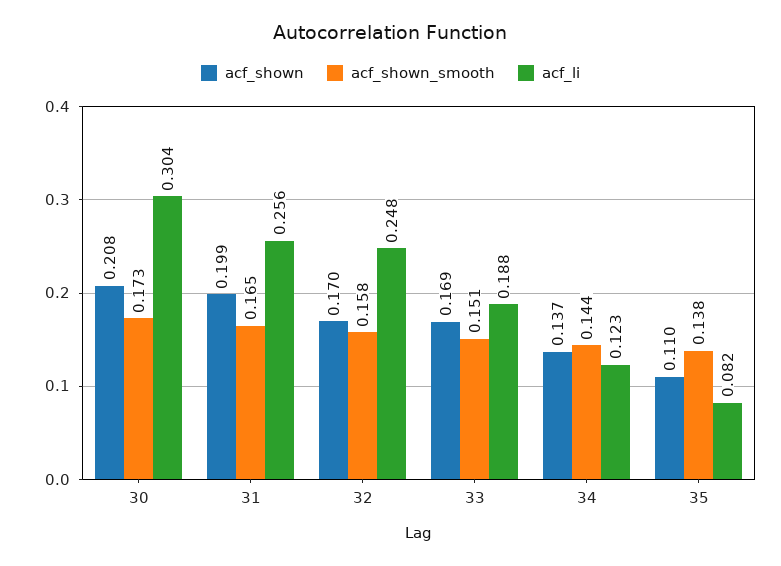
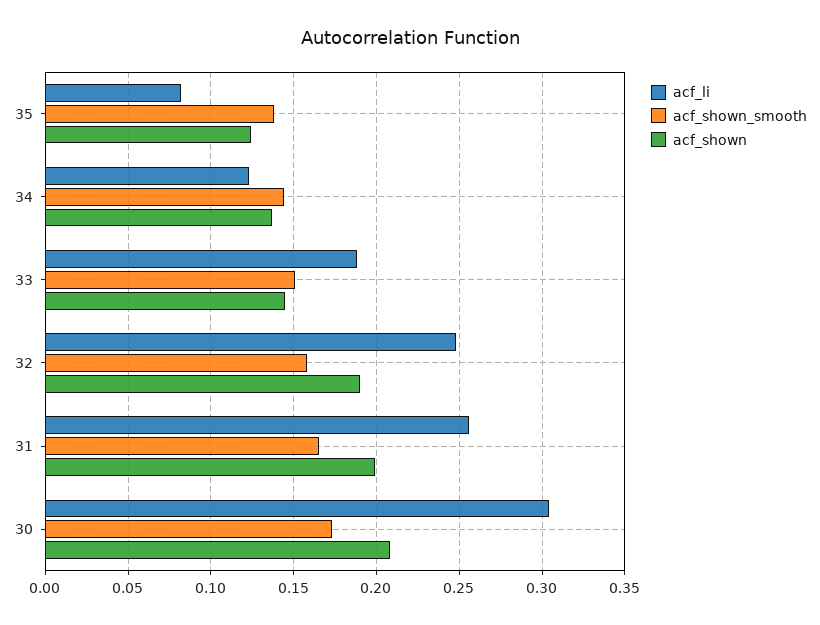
  {
    "acf_shown": {
      "30": 0.208,
      "31": 0.199,
-     "32": 0.17,
+     "32": 0.19,
-     "33": 0.169,
+     "33": 0.145,
      "34": 0.137,
-     "35": 0.11
+     "35": 0.125
    },
    "acf_shown_smooth": {
      "30": 0.173,
      "31": 0.165,
      "32": 0.158,
      "33": 0.151,
      "34": 0.144,
      "35": 0.138
    },
    "acf_li": {
      "30": 0.304,
      "31": 0.256,
      "32": 0.248,
      "33": 0.188,
      "34": 0.123,
      "35": 0.082
    }
  }

